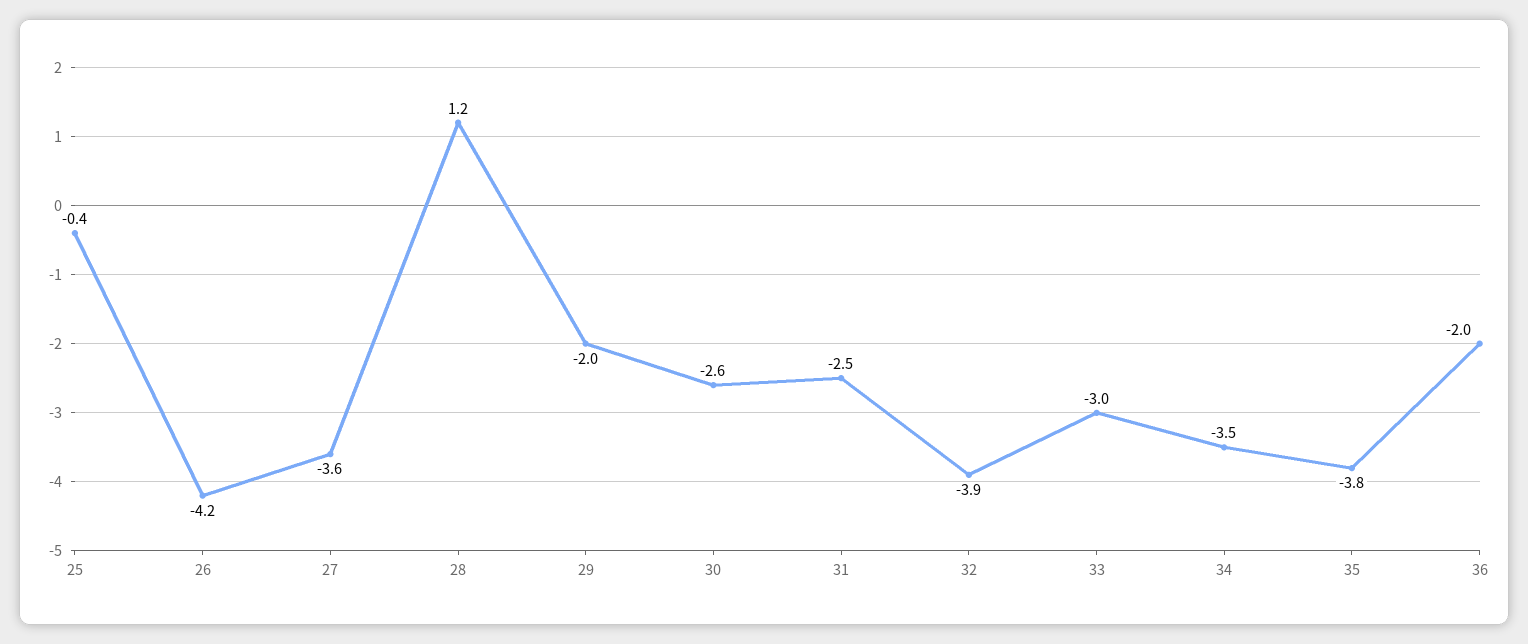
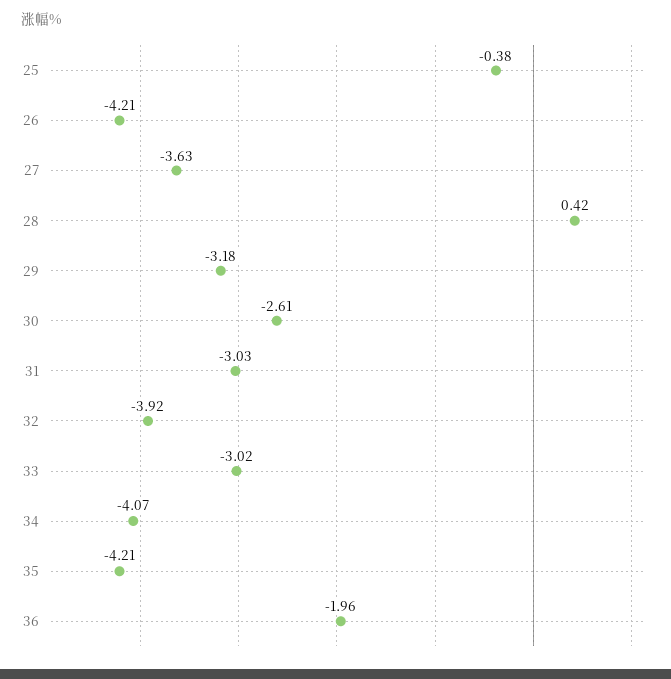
  {
    "25": -0.38,
    "26": -4.21,
    "27": -3.63,
-   "28": 1.2,
+   "28": 0.42,
-   "29": -2,
+   "29": -3.18,
    "30": -2.61,
-   "31": -2.5,
+   "31": -3.03,
    "32": -3.92,
    "33": -3.02,
-   "34": -3.5,
+   "34": -4.07,
-   "35": -3.8,
+   "35": -4.21,
    "36": -1.96
  }

